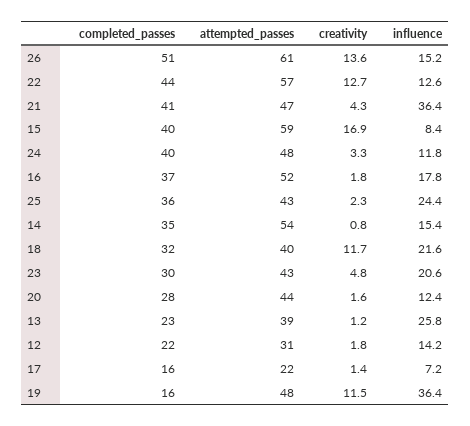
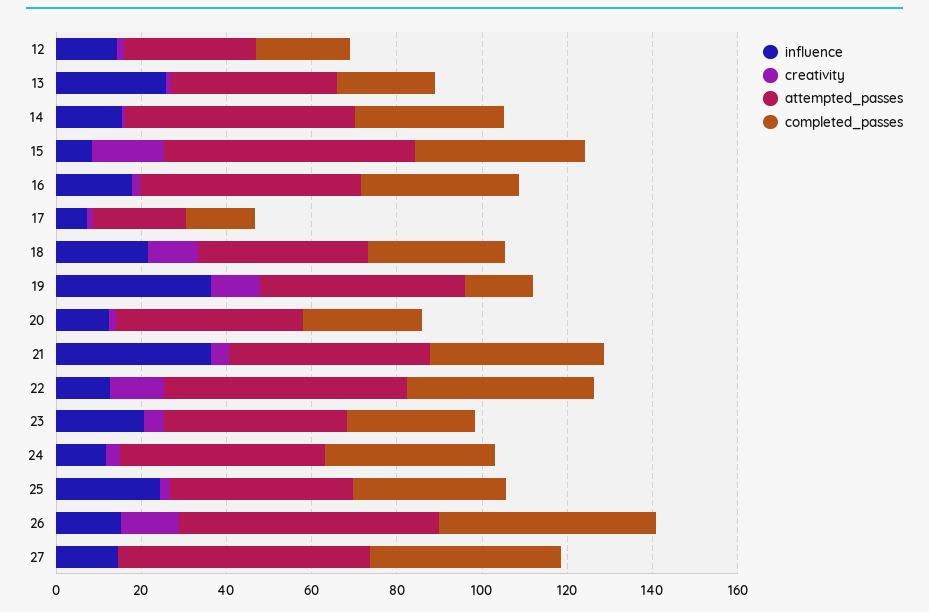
  {
    "completed_passes": {
      "26": 51,
      "22": 44,
      "21": 41,
      "15": 40,
      "24": 40,
      "16": 37,
      "25": 36,
      "14": 35,
      "18": 32,
      "23": 30,
      "20": 28,
      "13": 23,
      "12": 22,
      "17": 16,
-     "19": 16
+     "19": 16,
+     "27": 45
    },
    "attempted_passes": {
      "26": 61,
      "22": 57,
      "21": 47,
      "15": 59,
      "24": 48,
      "16": 52,
      "25": 43,
      "14": 54,
      "18": 40,
      "23": 43,
      "20": 44,
      "13": 39,
      "12": 31,
      "17": 22,
-     "19": 48
+     "19": 48,
+     "27": 60
    },
    "creativity": {
      "26": 13.6,
      "22": 12.7,
      "21": 4.3,
      "15": 16.9,
      "24": 3.3,
      "16": 1.8,
      "25": 2.3,
      "14": 0.8,
      "18": 11.7,
      "23": 4.8,
      "20": 1.6,
      "13": 1.2,
      "12": 1.8,
      "17": 1.4,
-     "19": 11.5
+     "19": 11.5,
+     "27": 0
    },
    "influence": {
      "26": 15.2,
      "22": 12.6,
      "21": 36.4,
      "15": 8.4,
      "24": 11.8,
      "16": 17.8,
      "25": 24.4,
      "14": 15.4,
      "18": 21.6,
      "23": 20.6,
      "20": 12.4,
      "13": 25.8,
      "12": 14.2,
      "17": 7.2,
-     "19": 36.4
+     "19": 36.4,
+     "27": 15
    }
  }

